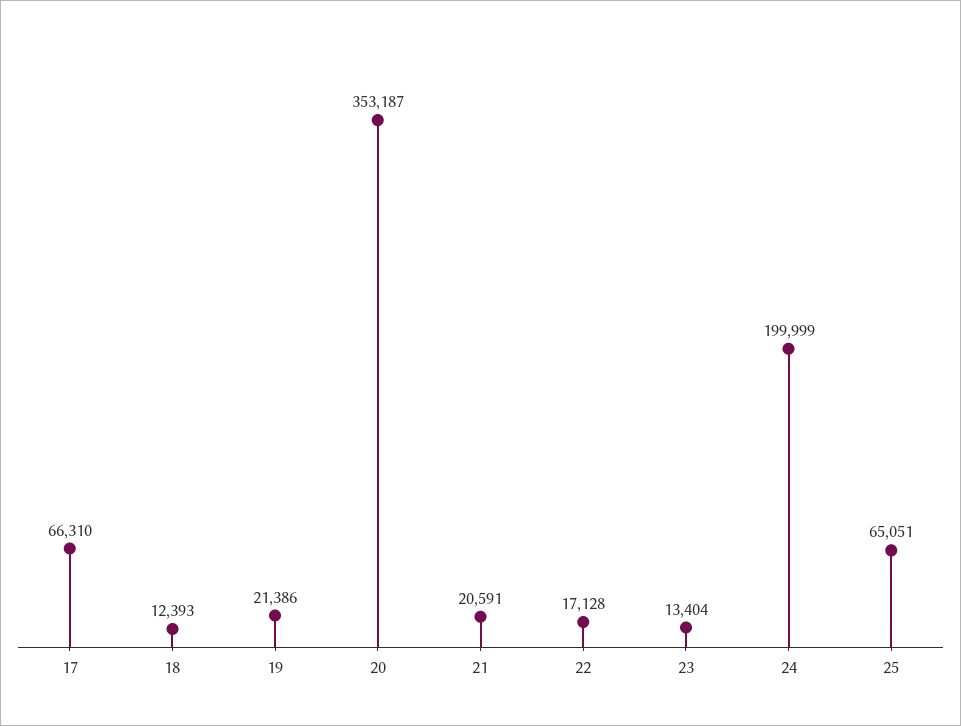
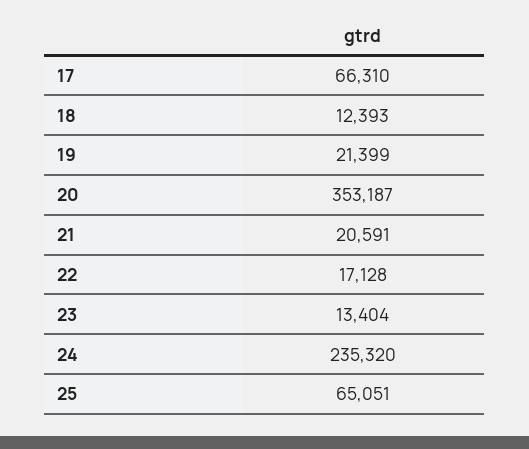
  {
    "17": 66310,
    "18": 12393,
-   "19": 21386,
+   "19": 21399,
    "20": 353187,
    "21": 20591,
    "22": 17128,
    "23": 13404,
-   "24": 199999,
+   "24": 235320,
    "25": 65051
  }

